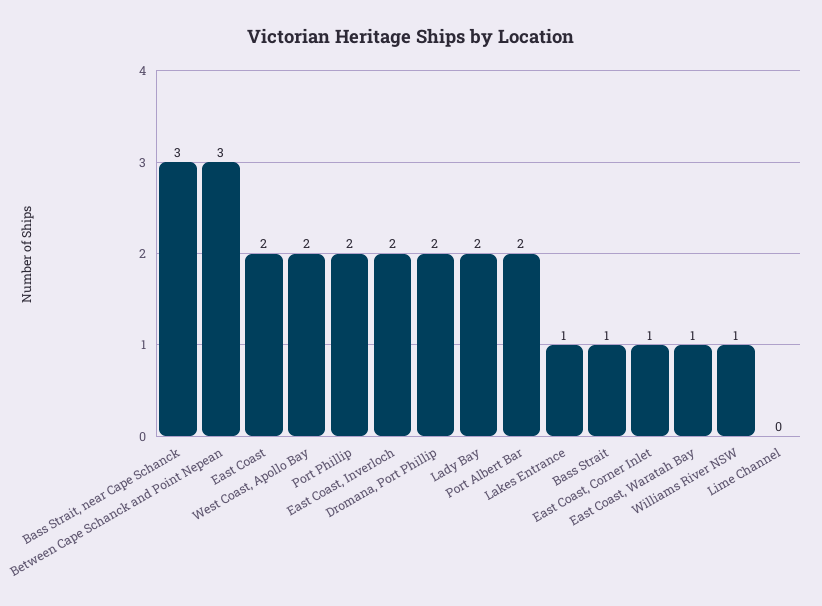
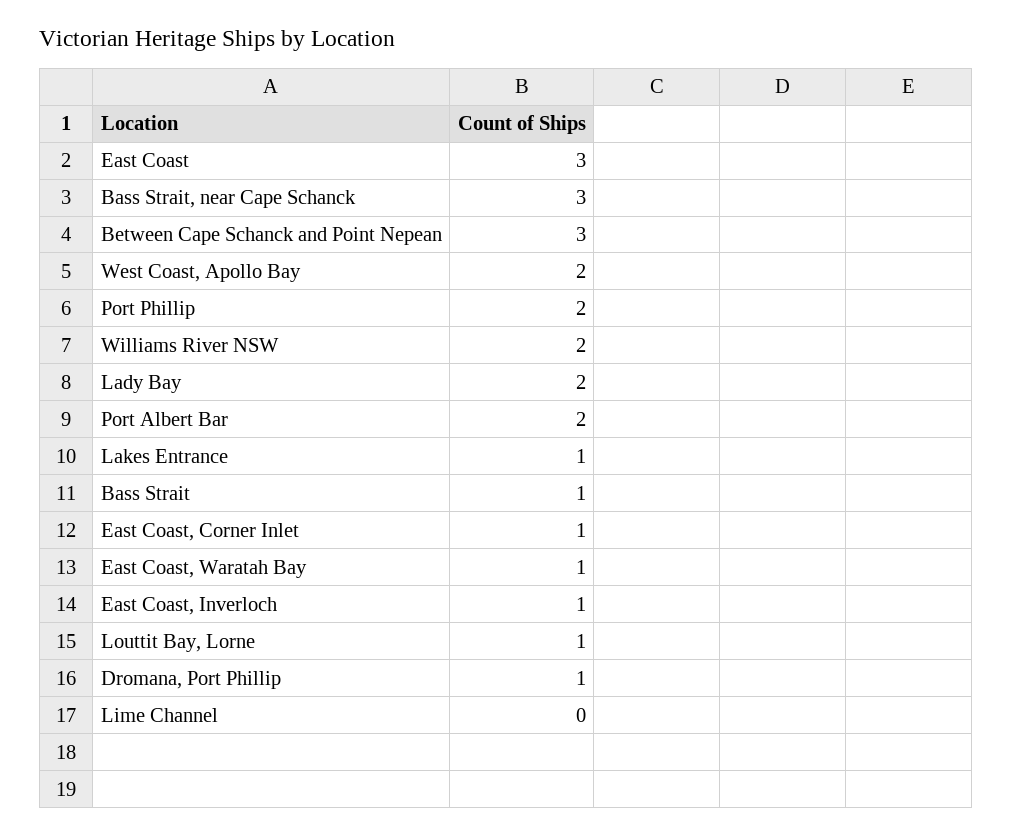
  {
    "Bass Strait, near Cape Schanck": 3,
    "Between Cape Schanck and Point Nepean": 3,
-   "East Coast": 2,
+   "East Coast": 3,
    "West Coast, Apollo Bay": 2,
    "Port Phillip": 2,
-   "East Coast, Inverloch": 2,
+   "East Coast, Inverloch": 1,
-   "Dromana, Port Phillip": 2,
+   "Dromana, Port Phillip": 1,
    "Lady Bay": 2,
    "Port Albert Bar": 2,
    "Lakes Entrance": 1,
    "Bass Strait": 1,
    "East Coast, Corner Inlet": 1,
    "East Coast, Waratah Bay": 1,
-   "Williams River NSW": 1,
+   "Williams River NSW": 2,
-   "Lime Channel": 0
+   "Lime Channel": 0,
+   "Louttit Bay, Lorne": 1
  }

